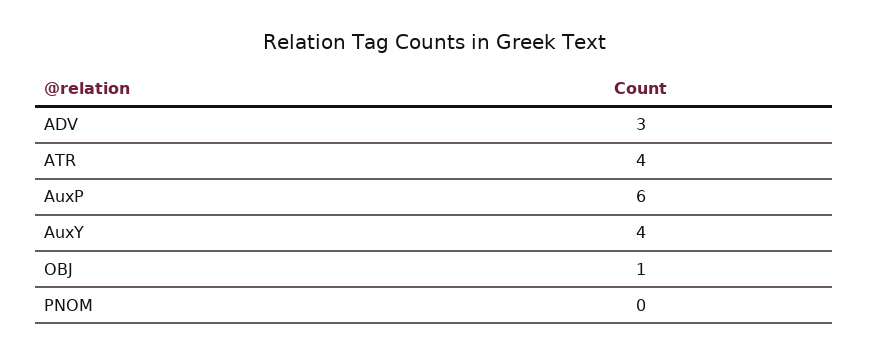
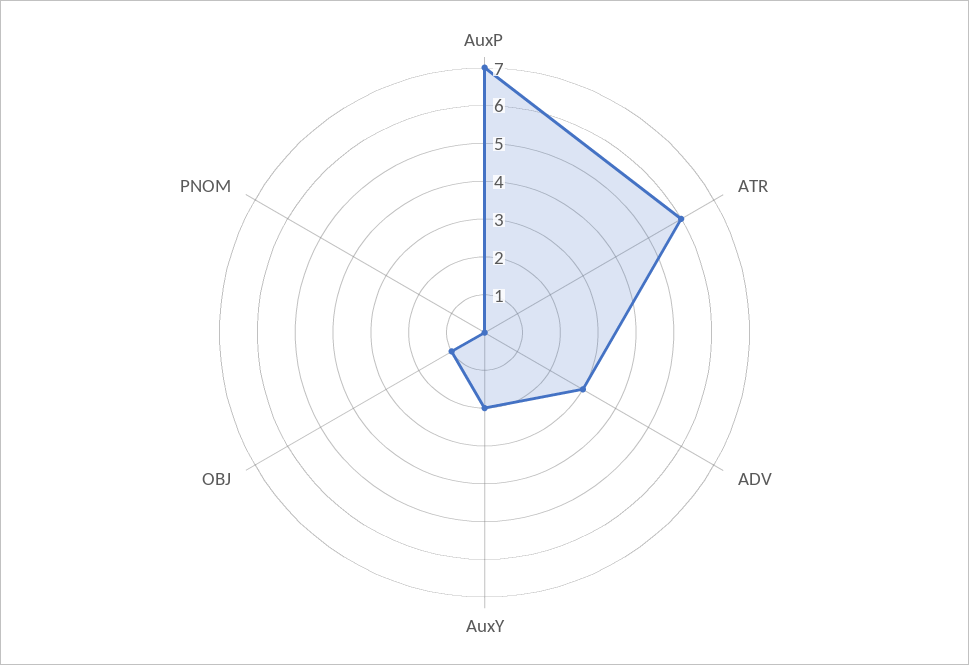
  {
    "ADV": 3,
-   "ATR": 4,
+   "ATR": 6,
-   "AuxP": 6,
+   "AuxP": 7,
-   "AuxY": 4,
+   "AuxY": 2,
    "OBJ": 1,
    "PNOM": 0
  }

